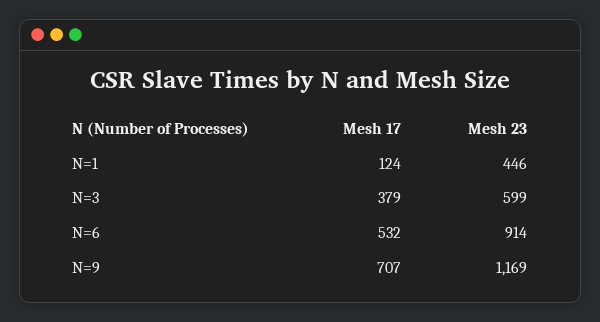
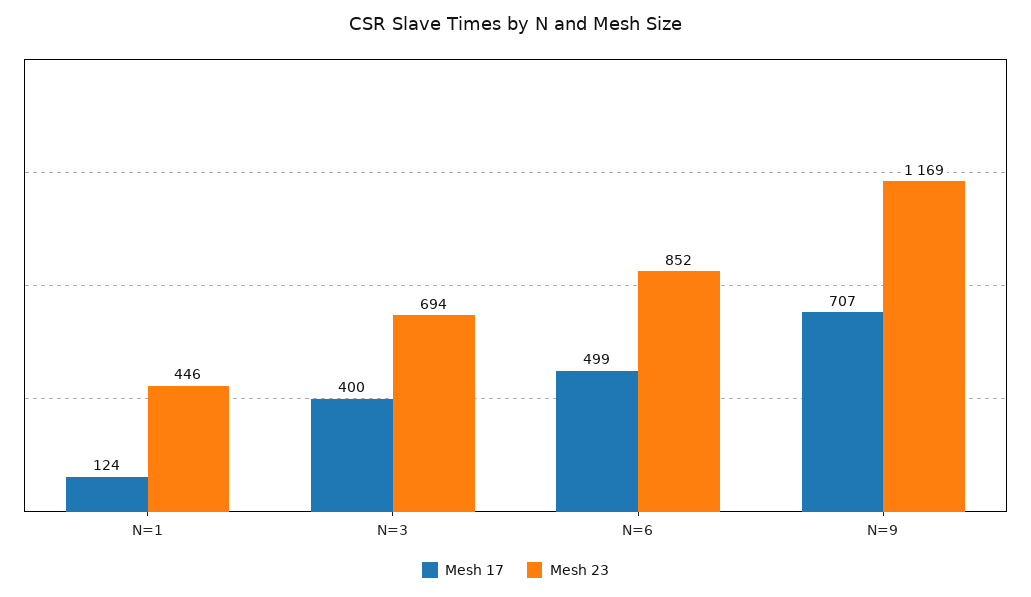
  {
    "Mesh 17": {
      "N=1": 124,
-     "N=3": 379,
+     "N=3": 400,
-     "N=6": 532,
+     "N=6": 499,
      "N=9": 707
    },
    "Mesh 23": {
      "N=1": 446,
-     "N=3": 599,
+     "N=3": 694,
-     "N=6": 914,
+     "N=6": 852,
      "N=9": 1169
    }
  }

